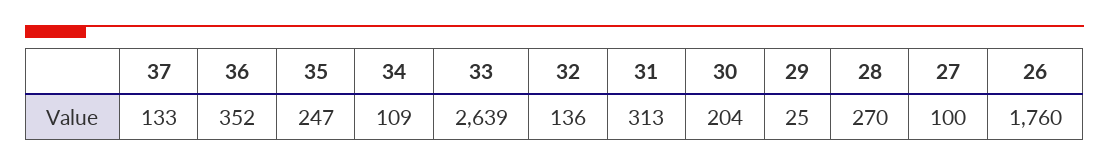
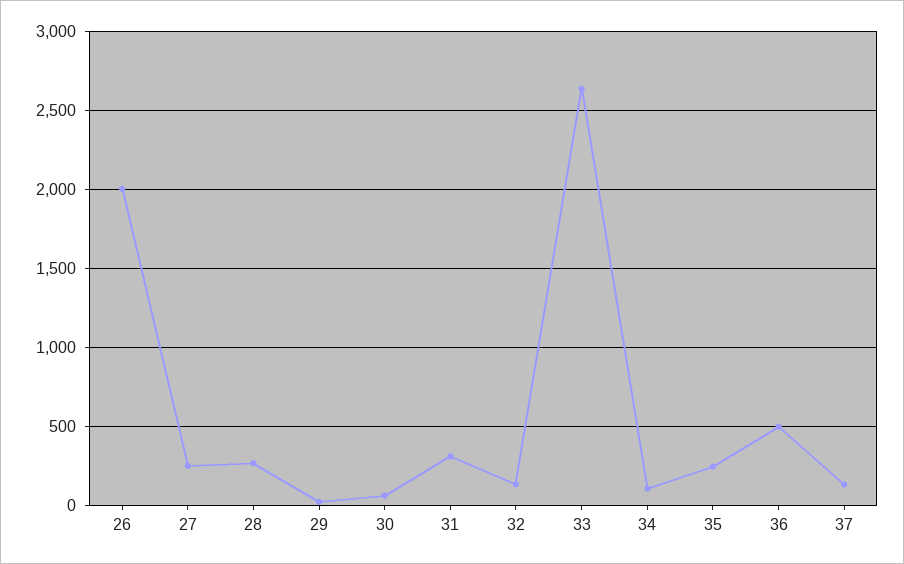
  {
    "37": 133,
-   "36": 352,
+   "36": 500,
    "35": 247,
    "34": 109,
    "33": 2639,
    "32": 136,
    "31": 313,
-   "30": 204,
+   "30": 50,
    "29": 25,
    "28": 270,
-   "27": 100,
+   "27": 250,
-   "26": 1760
+   "26": 2000
  }

